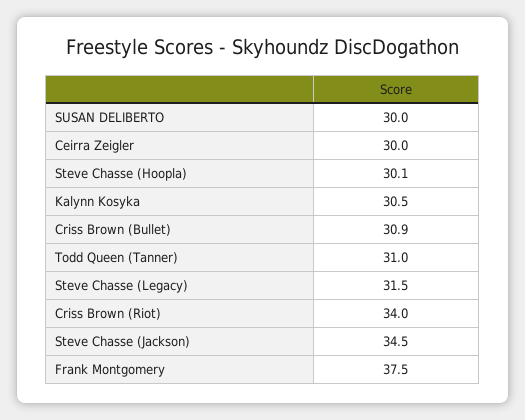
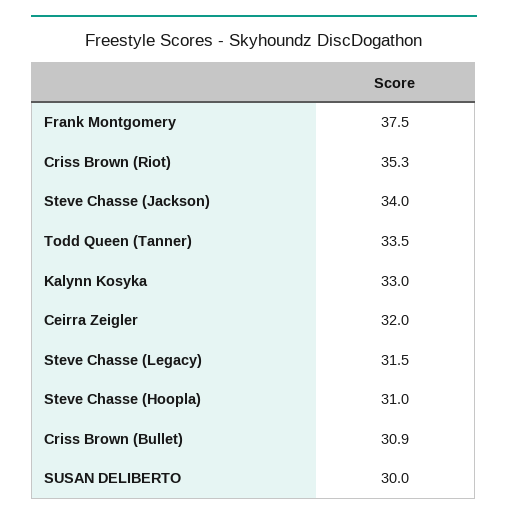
  {
    "SUSAN DELIBERTO": 30,
-   "Ceirra Zeigler": 30,
+   "Ceirra Zeigler": 32,
-   "Steve Chasse (Hoopla)": 30.1,
+   "Steve Chasse (Hoopla)": 31,
-   "Kalynn Kosyka": 30.5,
+   "Kalynn Kosyka": 33,
    "Criss Brown (Bullet)": 30.9,
-   "Todd Queen (Tanner)": 31,
+   "Todd Queen (Tanner)": 33.5,
    "Steve Chasse (Legacy)": 31.5,
-   "Criss Brown (Riot)": 34,
+   "Criss Brown (Riot)": 35.3,
-   "Steve Chasse (Jackson)": 34.5,
+   "Steve Chasse (Jackson)": 34,
    "Frank Montgomery": 37.5
  }

